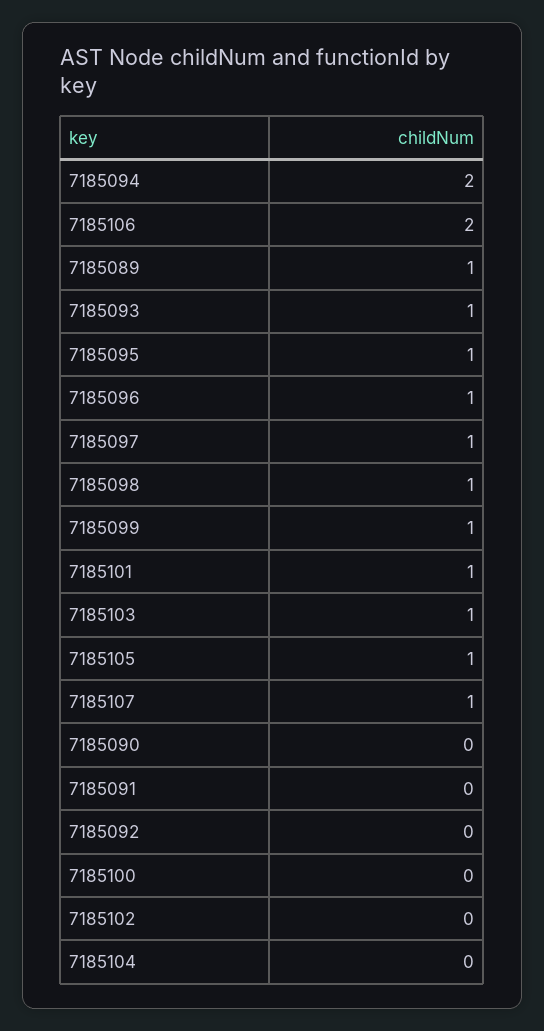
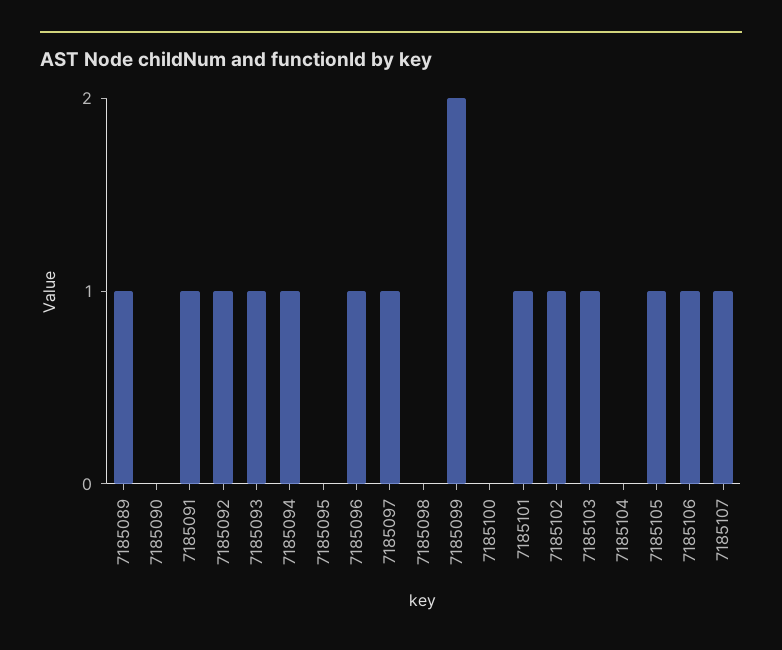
  {
-   "7185094": 2,
+   "7185094": 1,
-   "7185106": 2,
+   "7185106": 1,
    "7185089": 1,
    "7185093": 1,
-   "7185095": 1,
+   "7185095": 0,
    "7185096": 1,
    "7185097": 1,
-   "7185098": 1,
+   "7185098": 0,
-   "7185099": 1,
+   "7185099": 2,
    "7185101": 1,
    "7185103": 1,
    "7185105": 1,
    "7185107": 1,
    "7185090": 0,
-   "7185091": 0,
+   "7185091": 1,
-   "7185092": 0,
+   "7185092": 1,
    "7185100": 0,
-   "7185102": 0,
+   "7185102": 1,
    "7185104": 0
  }

